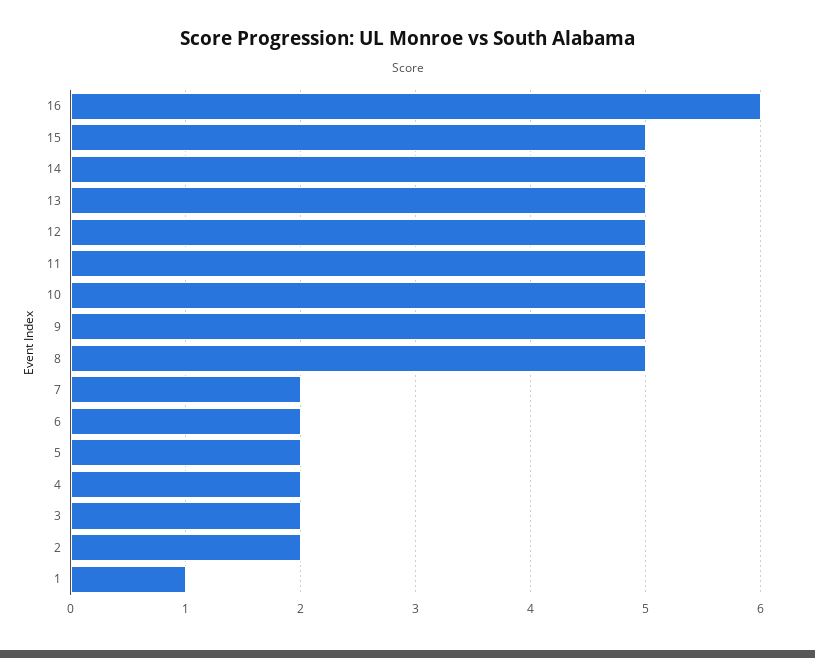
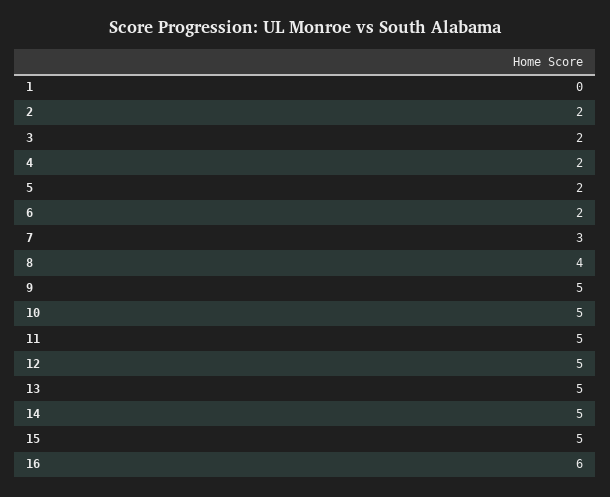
  {
    "16": 6,
    "15": 5,
    "14": 5,
    "13": 5,
    "12": 5,
    "11": 5,
    "10": 5,
    "9": 5,
-   "8": 5,
+   "8": 4,
-   "7": 2,
+   "7": 3,
    "6": 2,
    "5": 2,
    "4": 2,
    "3": 2,
    "2": 2,
-   "1": 1
+   "1": 0
  }

